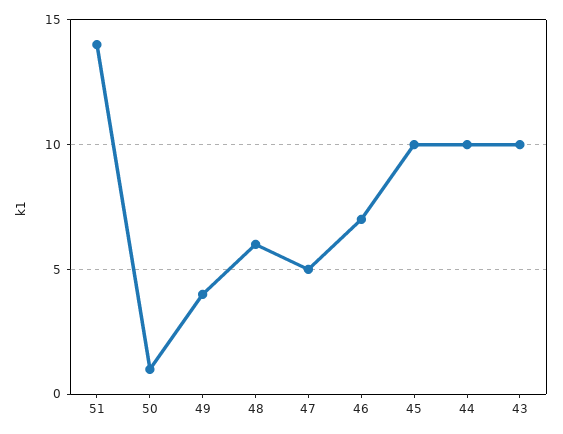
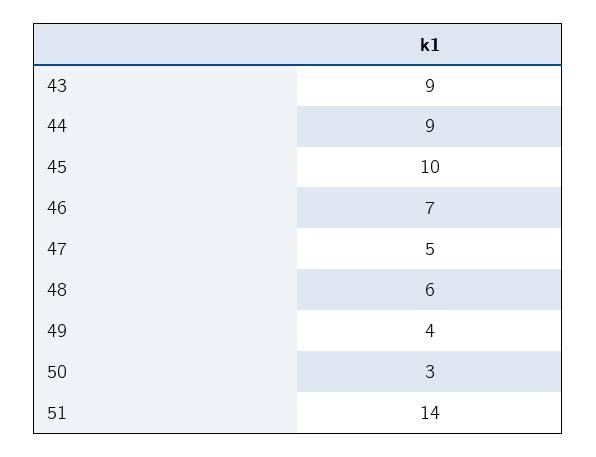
  {
    "51": 14,
-   "50": 1,
+   "50": 3,
    "49": 4,
    "48": 6,
    "47": 5,
    "46": 7,
    "45": 10,
-   "44": 10,
+   "44": 9,
-   "43": 10
+   "43": 9
  }

